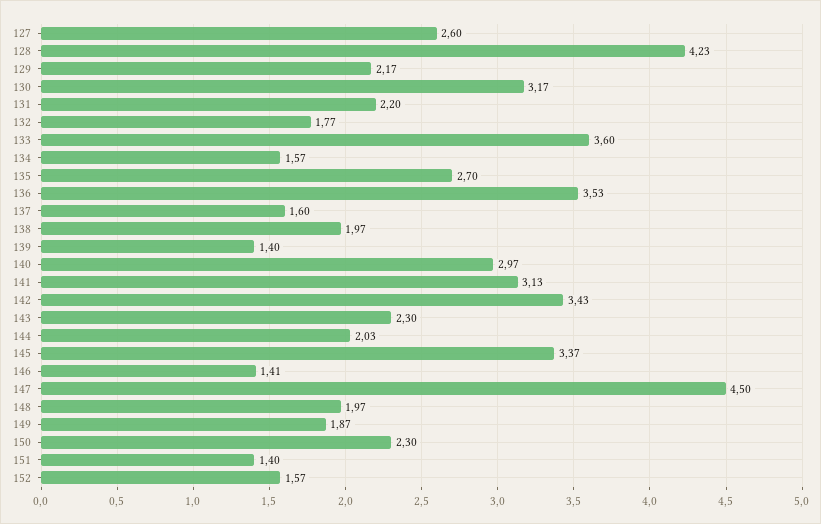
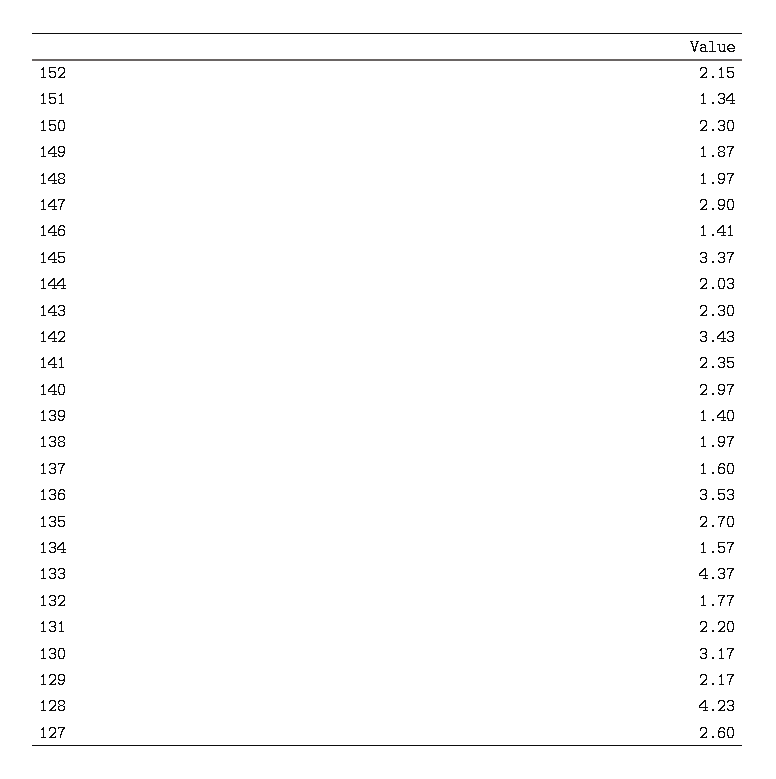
  {
    "127": 2.6,
    "128": 4.23,
    "129": 2.17,
    "130": 3.17,
    "131": 2.2,
    "132": 1.77,
-   "133": 3.6,
+   "133": 4.37,
    "134": 1.57,
    "135": 2.7,
    "136": 3.53,
    "137": 1.6,
    "138": 1.97,
    "139": 1.4,
    "140": 2.97,
-   "141": 3.13,
+   "141": 2.35,
    "142": 3.43,
    "143": 2.3,
    "144": 2.03,
    "145": 3.37,
    "146": 1.41,
-   "147": 4.5,
+   "147": 2.9,
    "148": 1.97,
    "149": 1.87,
    "150": 2.3,
-   "151": 1.4,
+   "151": 1.34,
-   "152": 1.57
+   "152": 2.15
  }

